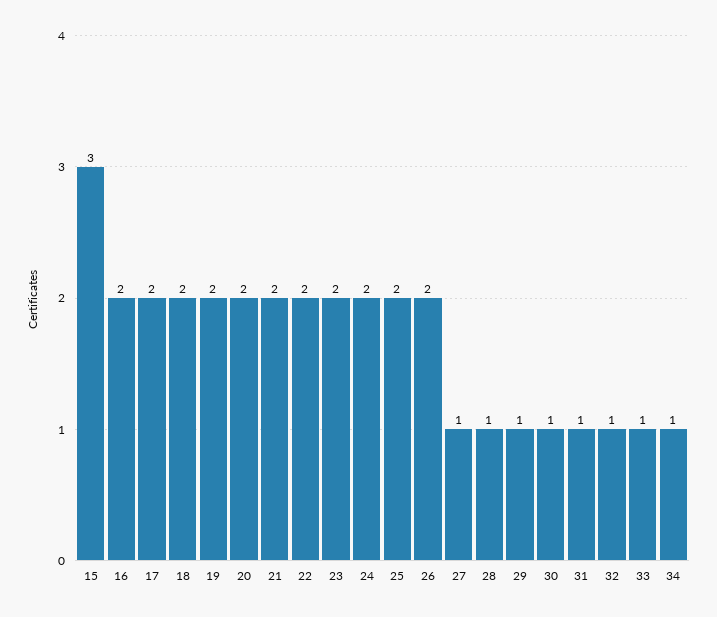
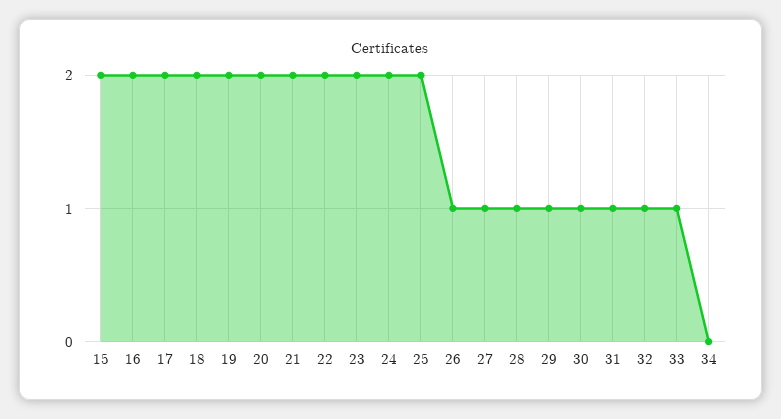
  {
-   "15": 3,
+   "15": 2,
    "16": 2,
    "17": 2,
    "18": 2,
    "19": 2,
    "20": 2,
    "21": 2,
    "22": 2,
    "23": 2,
    "24": 2,
    "25": 2,
-   "26": 2,
+   "26": 1,
    "27": 1,
    "28": 1,
    "29": 1,
    "30": 1,
    "31": 1,
    "32": 1,
    "33": 1,
-   "34": 1
+   "34": 0
  }

